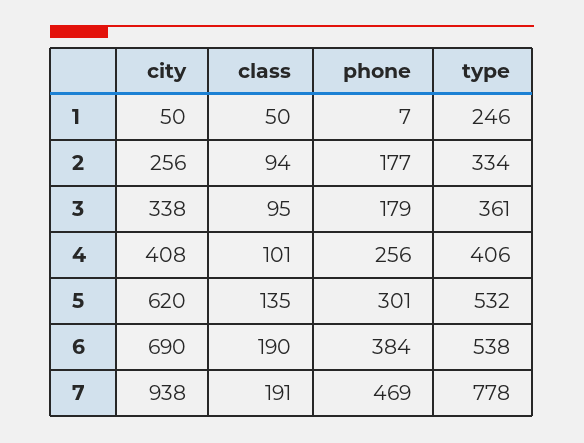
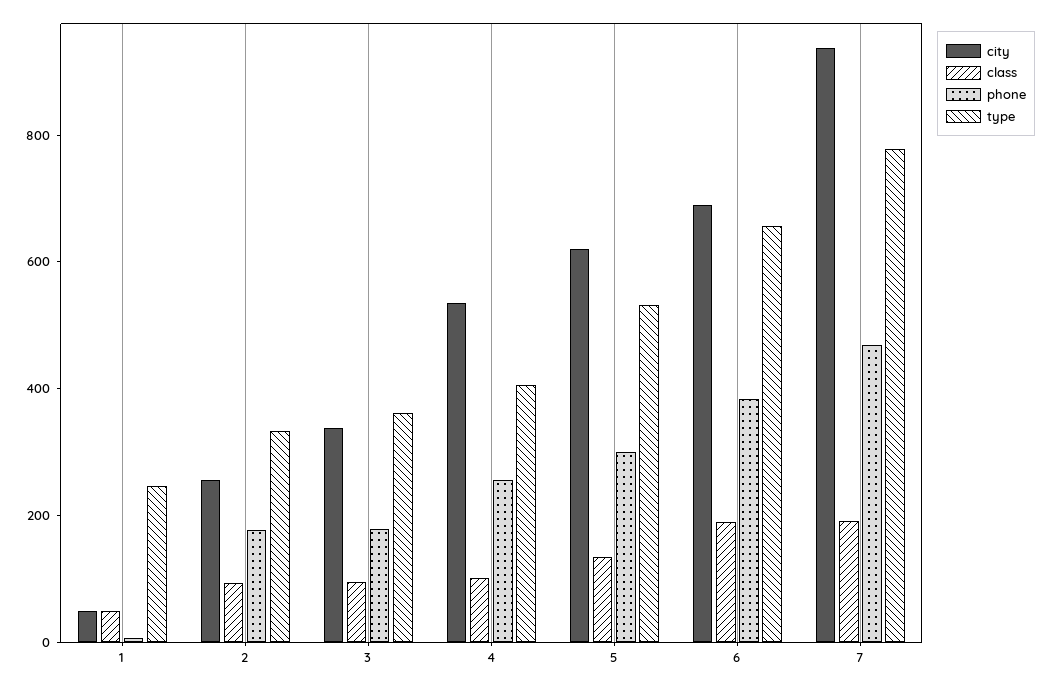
  {
    "city": {
      "1": 50,
      "2": 256,
      "3": 338,
-     "4": 408,
+     "4": 550,
      "5": 620,
      "6": 690,
      "7": 938
    },
    "class": {
      "1": 50,
      "2": 94,
      "3": 95,
      "4": 101,
      "5": 135,
      "6": 190,
      "7": 191
    },
    "phone": {
      "1": 7,
      "2": 177,
      "3": 179,
      "4": 256,
      "5": 301,
      "6": 384,
      "7": 469
    },
    "type": {
      "1": 246,
      "2": 334,
      "3": 361,
      "4": 406,
      "5": 532,
-     "6": 538,
+     "6": 650,
      "7": 778
    }
  }

